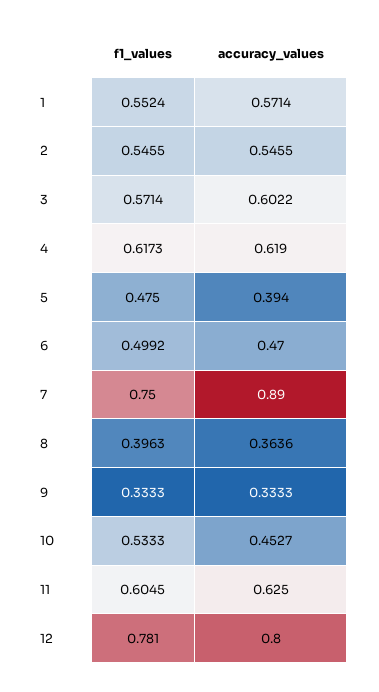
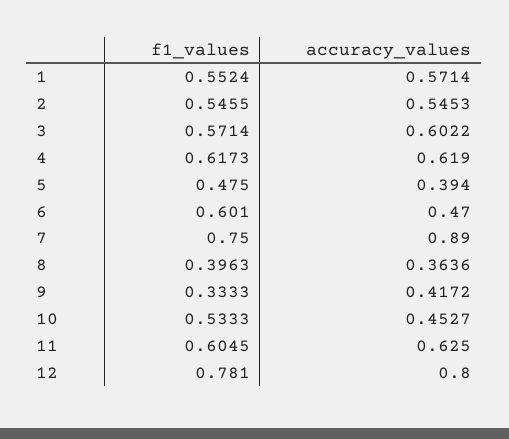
  {
    "f1_values": {
      "1": 0.5524,
      "2": 0.5455,
      "3": 0.5714,
      "4": 0.6173,
      "5": 0.475,
-     "6": 0.4992,
+     "6": 0.601,
      "7": 0.75,
      "8": 0.3963,
      "9": 0.3333,
      "10": 0.5333,
      "11": 0.6045,
      "12": 0.781
    },
    "accuracy_values": {
      "1": 0.5714,
-     "2": 0.5455,
+     "2": 0.5453,
      "3": 0.6022,
      "4": 0.619,
      "5": 0.394,
      "6": 0.47,
      "7": 0.89,
      "8": 0.3636,
-     "9": 0.3333,
+     "9": 0.4172,
      "10": 0.4527,
      "11": 0.625,
      "12": 0.8
    }
  }

